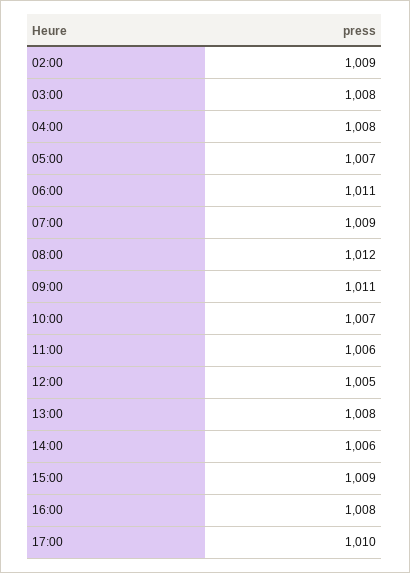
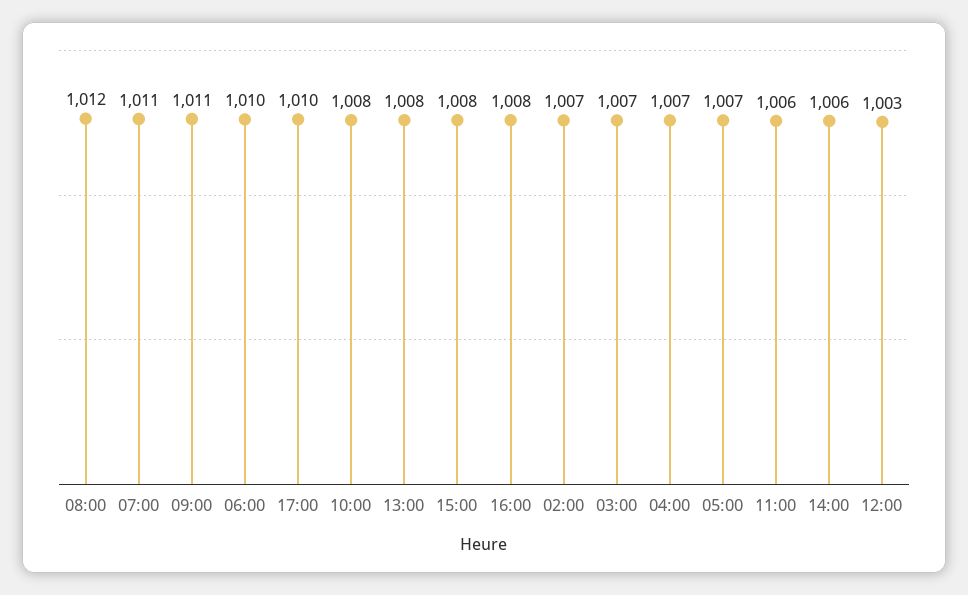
  {
-   "02:00": 1009,
+   "02:00": 1007,
-   "03:00": 1008,
+   "03:00": 1007,
-   "04:00": 1008,
+   "04:00": 1007,
    "05:00": 1007,
-   "06:00": 1011,
+   "06:00": 1010,
-   "07:00": 1009,
+   "07:00": 1011,
    "08:00": 1012,
    "09:00": 1011,
-   "10:00": 1007,
+   "10:00": 1008,
    "11:00": 1006,
-   "12:00": 1005,
+   "12:00": 1003,
    "13:00": 1008,
    "14:00": 1006,
-   "15:00": 1009,
+   "15:00": 1008,
    "16:00": 1008,
    "17:00": 1010
  }

